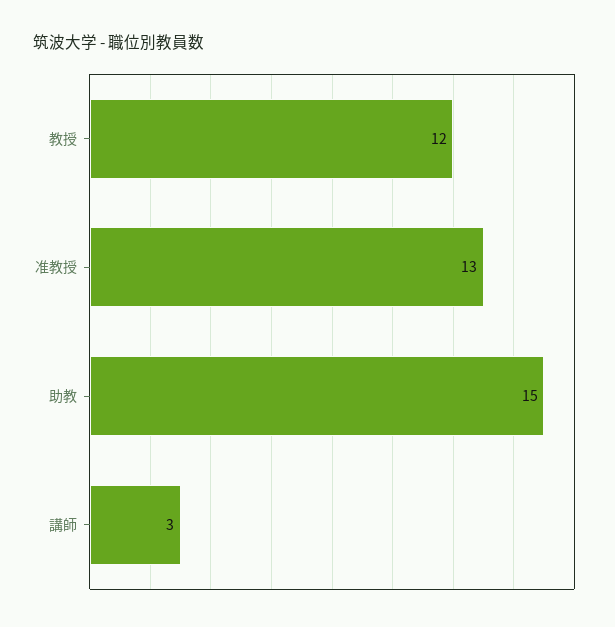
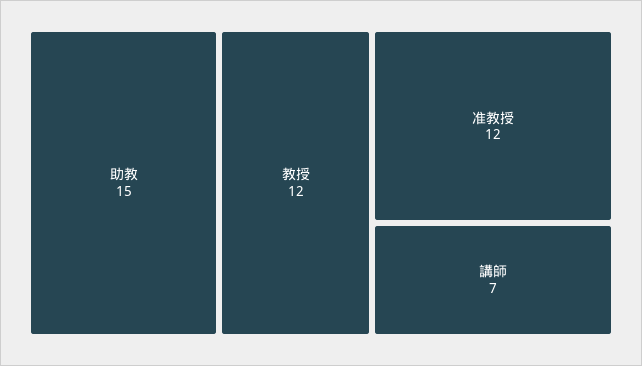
  {
    "教授": 12,
-   "准教授": 13,
+   "准教授": 12,
    "助教": 15,
-   "講師": 3
+   "講師": 7
  }

